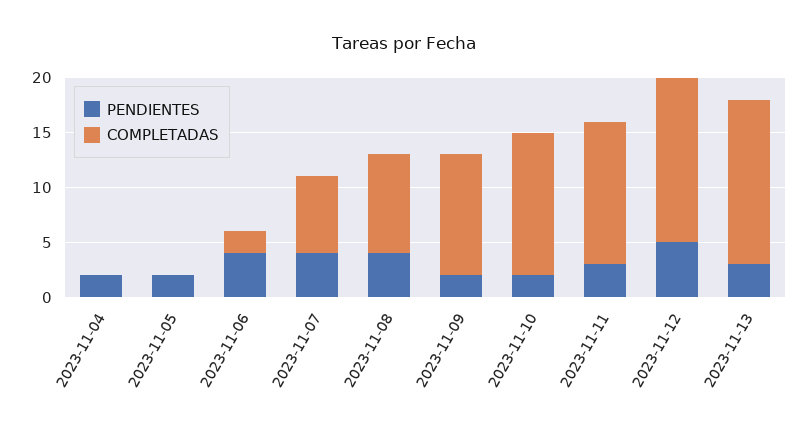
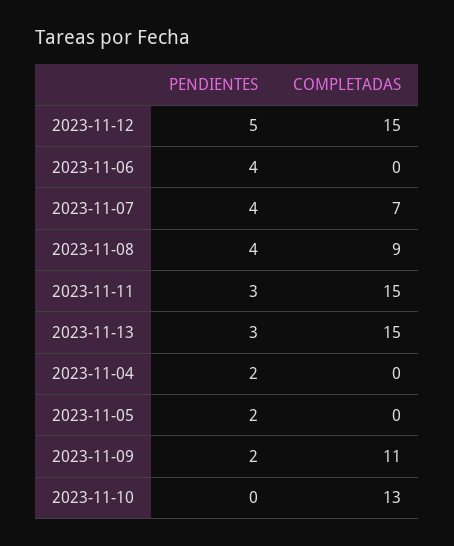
  {
    "PENDIENTES": {
      "2023-11-04": 2,
      "2023-11-05": 2,
      "2023-11-06": 4,
      "2023-11-07": 4,
      "2023-11-08": 4,
      "2023-11-09": 2,
-     "2023-11-10": 2,
+     "2023-11-10": 0,
      "2023-11-11": 3,
      "2023-11-12": 5,
      "2023-11-13": 3
    },
    "COMPLETADAS": {
      "2023-11-04": 0,
      "2023-11-05": 0,
-     "2023-11-06": 2,
+     "2023-11-06": 0,
      "2023-11-07": 7,
      "2023-11-08": 9,
      "2023-11-09": 11,
      "2023-11-10": 13,
-     "2023-11-11": 13,
+     "2023-11-11": 15,
      "2023-11-12": 15,
      "2023-11-13": 15
    }
  }

